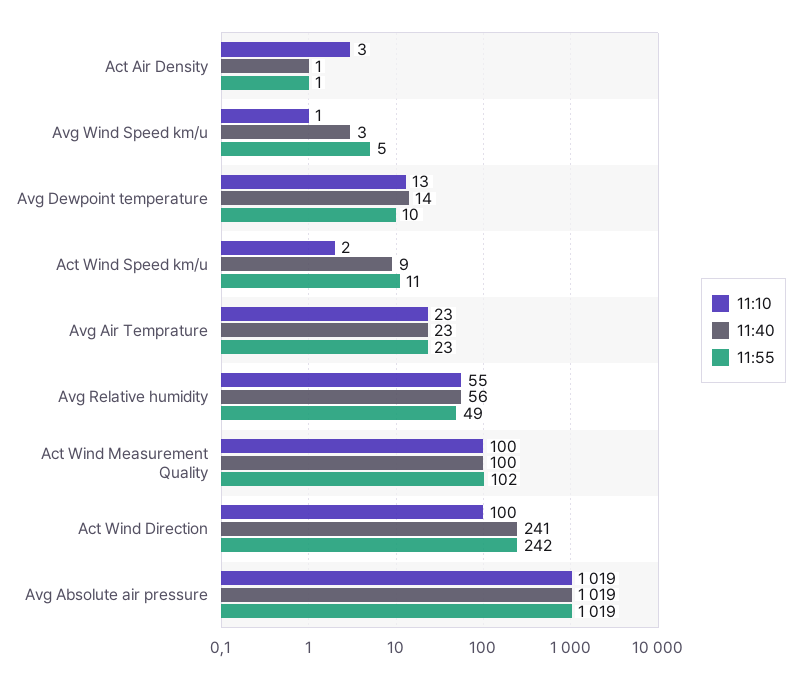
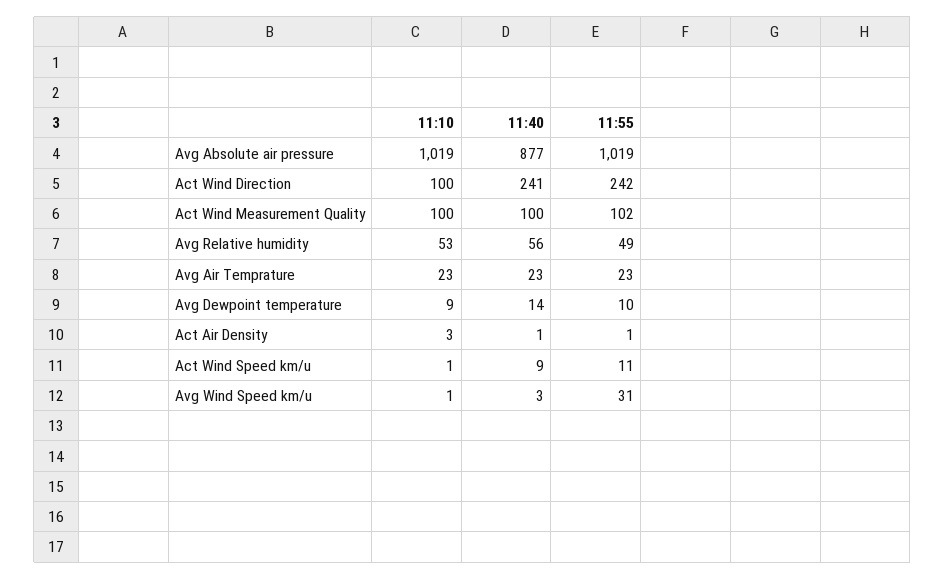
  {
    "11:10": {
      "Act Air Density": 3,
      "Avg Wind Speed km/u": 1,
-     "Avg Dewpoint temperature": 13,
+     "Avg Dewpoint temperature": 9,
-     "Act Wind Speed km/u": 2,
+     "Act Wind Speed km/u": 1,
      "Avg Air Temprature": 23,
-     "Avg Relative humidity": 55,
+     "Avg Relative humidity": 53,
      "Act Wind Measurement Quality": 100,
      "Act Wind Direction": 100,
      "Avg Absolute air pressure": 1019
    },
    "11:40": {
      "Act Air Density": 1,
      "Avg Wind Speed km/u": 3,
      "Avg Dewpoint temperature": 14,
      "Act Wind Speed km/u": 9,
      "Avg Air Temprature": 23,
      "Avg Relative humidity": 56,
      "Act Wind Measurement Quality": 100,
      "Act Wind Direction": 241,
-     "Avg Absolute air pressure": 1019
+     "Avg Absolute air pressure": 877
    },
    "11:55": {
      "Act Air Density": 1,
-     "Avg Wind Speed km/u": 5,
+     "Avg Wind Speed km/u": 31,
      "Avg Dewpoint temperature": 10,
      "Act Wind Speed km/u": 11,
      "Avg Air Temprature": 23,
      "Avg Relative humidity": 49,
      "Act Wind Measurement Quality": 102,
      "Act Wind Direction": 242,
      "Avg Absolute air pressure": 1019
    }
  }

